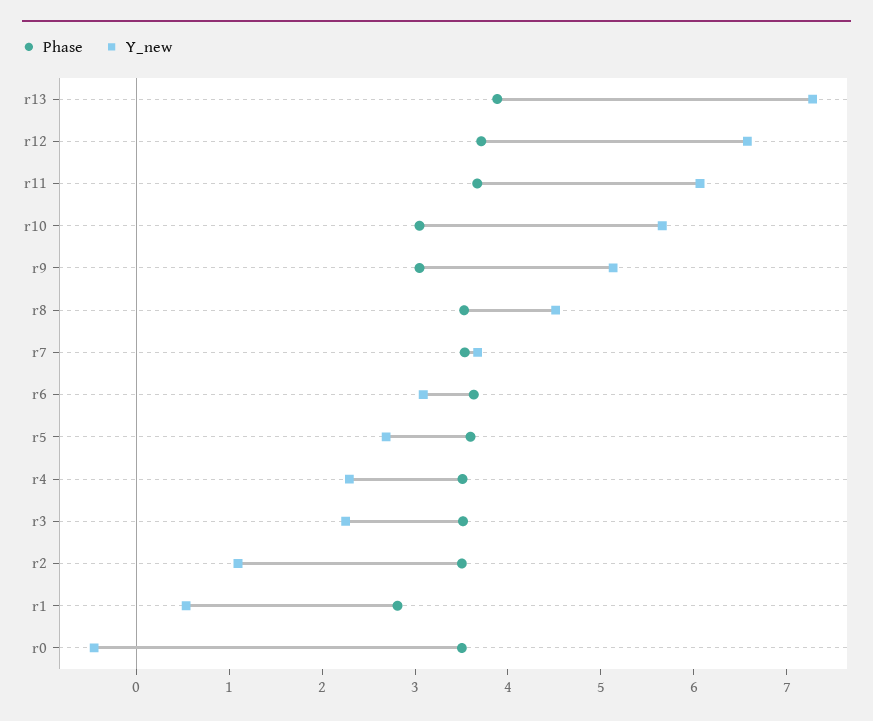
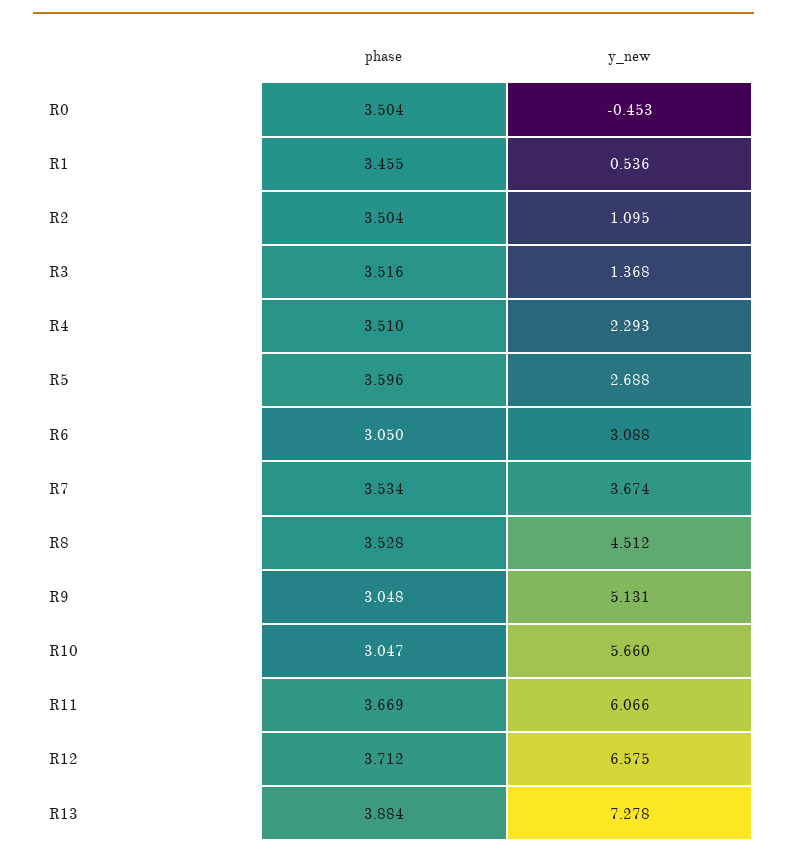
  {
    "Phase": {
      "r13": 3.884,
      "r12": 3.712,
      "r11": 3.669,
      "r10": 3.047,
      "r9": 3.048,
      "r8": 3.528,
      "r7": 3.534,
-     "r6": 3.6,
+     "r6": 3.05,
      "r5": 3.596,
      "r4": 3.51,
      "r3": 3.516,
      "r2": 3.504,
-     "r1": 2.8,
+     "r1": 3.455,
      "r0": 3.504
    },
    "Y_new": {
      "r13": 7.278,
      "r12": 6.575,
      "r11": 6.066,
      "r10": 5.66,
      "r9": 5.131,
      "r8": 4.512,
      "r7": 3.674,
      "r6": 3.088,
      "r5": 2.688,
      "r4": 2.293,
-     "r3": 2.2,
+     "r3": 1.368,
      "r2": 1.095,
      "r1": 0.536,
      "r0": -0.453
    }
  }

